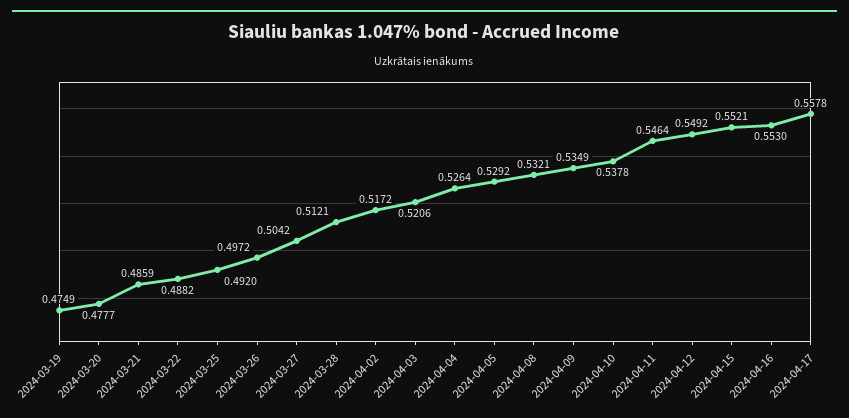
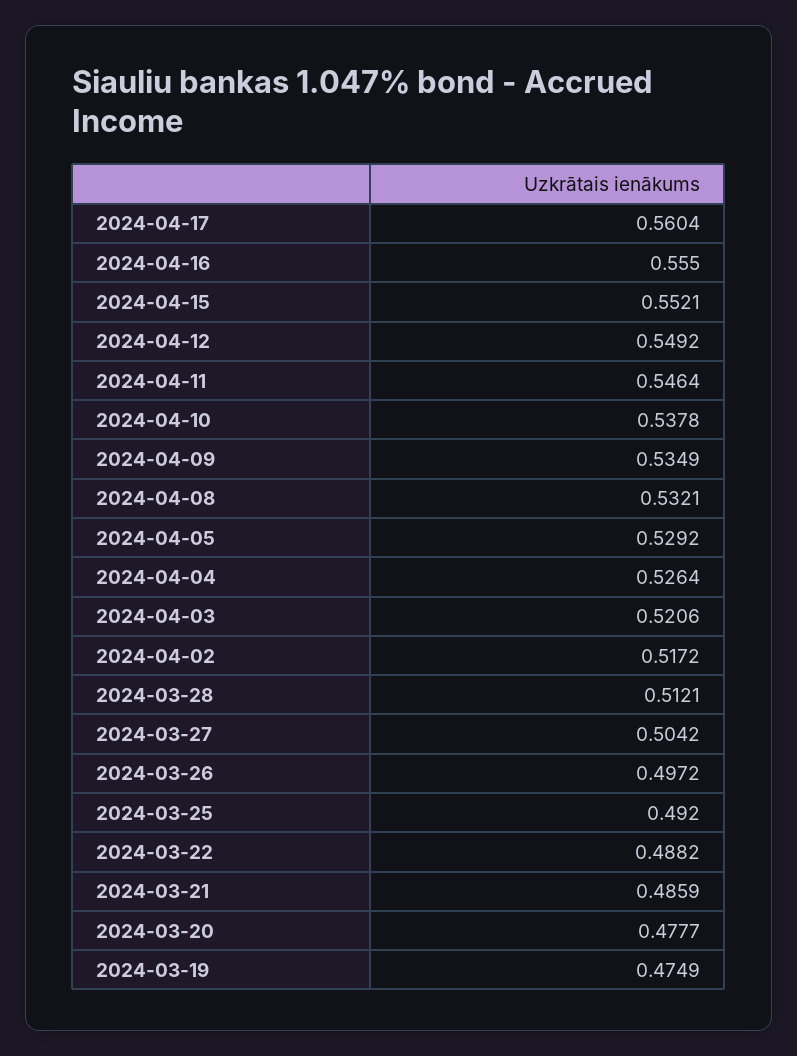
  {
    "2024-03-19": 0.4749,
    "2024-03-20": 0.4777,
    "2024-03-21": 0.4859,
    "2024-03-22": 0.4882,
    "2024-03-25": 0.492,
    "2024-03-26": 0.4972,
    "2024-03-27": 0.5042,
    "2024-03-28": 0.5121,
    "2024-04-02": 0.5172,
    "2024-04-03": 0.5206,
    "2024-04-04": 0.5264,
    "2024-04-05": 0.5292,
    "2024-04-08": 0.5321,
    "2024-04-09": 0.5349,
    "2024-04-10": 0.5378,
    "2024-04-11": 0.5464,
    "2024-04-12": 0.5492,
    "2024-04-15": 0.5521,
-   "2024-04-16": 0.553,
+   "2024-04-16": 0.555,
-   "2024-04-17": 0.5578
+   "2024-04-17": 0.5604
  }

